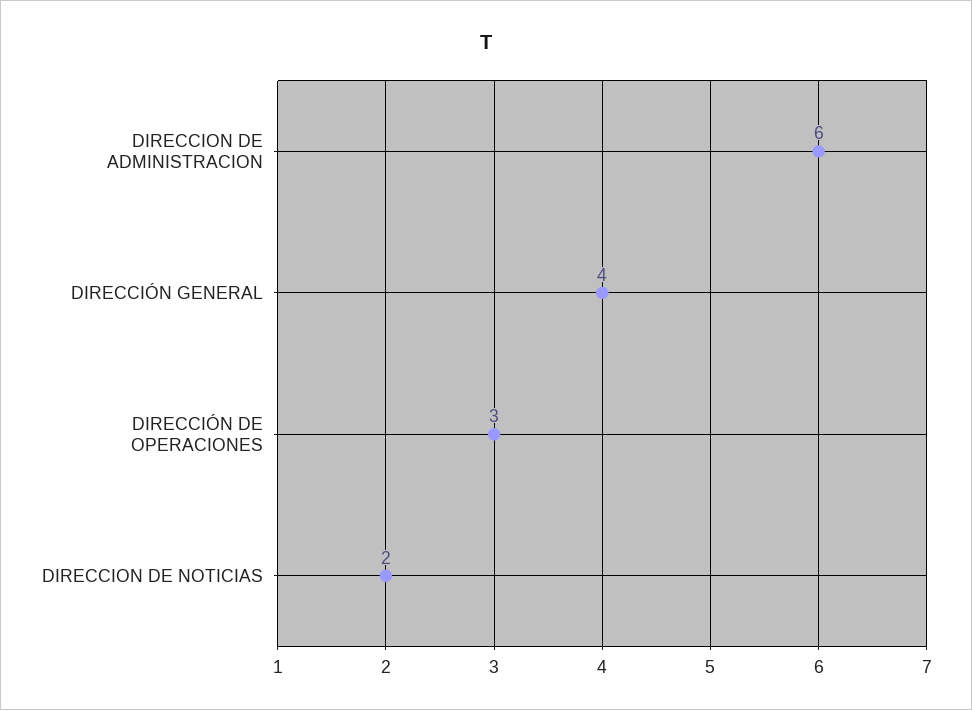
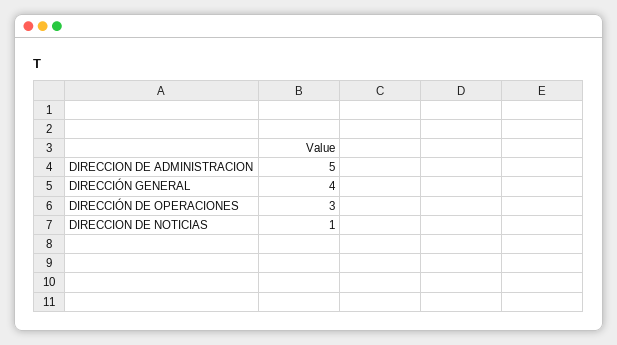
  {
-   "DIRECCION DE ADMINISTRACION": 6,
+   "DIRECCION DE ADMINISTRACION": 5,
    "DIRECCIÓN GENERAL": 4,
    "DIRECCIÓN DE OPERACIONES": 3,
-   "DIRECCION DE NOTICIAS": 2
+   "DIRECCION DE NOTICIAS": 1
  }

